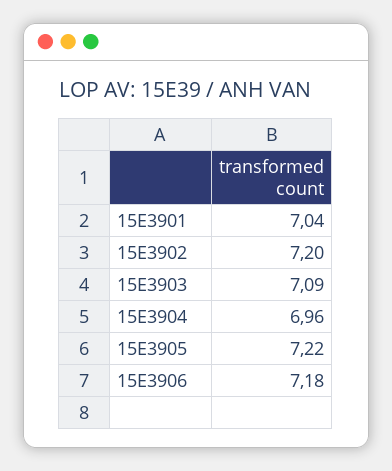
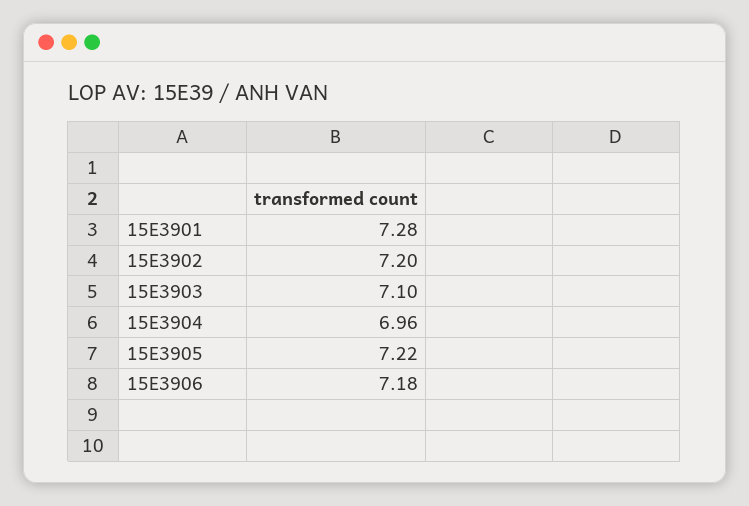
  {
-   "15E3901": 7.04,
+   "15E3901": 7.28,
    "15E3902": 7.2,
-   "15E3903": 7.09,
+   "15E3903": 7.1,
    "15E3904": 6.96,
    "15E3905": 7.22,
    "15E3906": 7.18
  }

